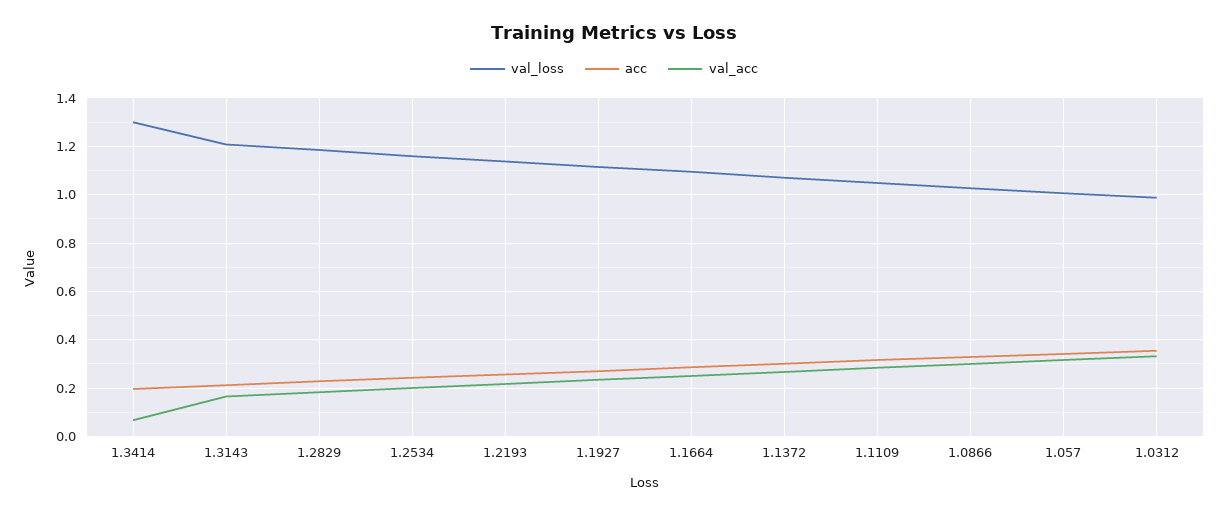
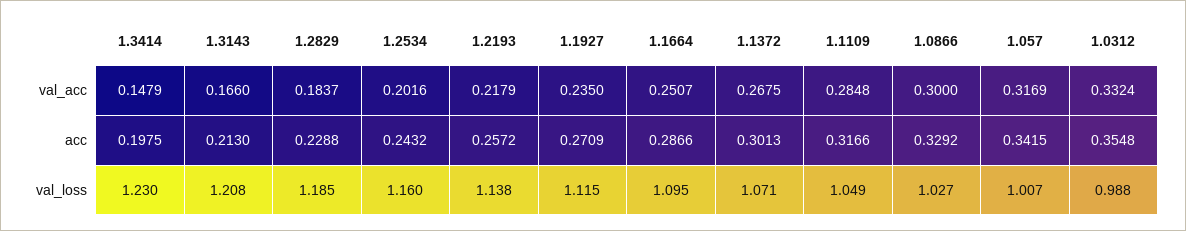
  {
    "val_loss": {
-     "1.3414": 1.3,
+     "1.3414": 1.23,
      "1.3143": 1.208,
      "1.2829": 1.185,
      "1.2534": 1.16,
      "1.2193": 1.138,
      "1.1927": 1.115,
      "1.1664": 1.095,
      "1.1372": 1.071,
      "1.1109": 1.049,
      "1.0866": 1.027,
      "1.057": 1.007,
      "1.0312": 0.988
    },
    "acc": {
      "1.3414": 0.1975,
      "1.3143": 0.213,
      "1.2829": 0.2288,
      "1.2534": 0.2432,
      "1.2193": 0.2572,
      "1.1927": 0.2709,
      "1.1664": 0.2866,
      "1.1372": 0.3013,
      "1.1109": 0.3166,
      "1.0866": 0.3292,
      "1.057": 0.3415,
      "1.0312": 0.3548
    },
    "val_acc": {
-     "1.3414": 0.075,
+     "1.3414": 0.1479,
      "1.3143": 0.166,
      "1.2829": 0.1837,
      "1.2534": 0.2016,
      "1.2193": 0.2179,
      "1.1927": 0.235,
      "1.1664": 0.2507,
      "1.1372": 0.2675,
      "1.1109": 0.2848,
      "1.0866": 0.3,
      "1.057": 0.3169,
      "1.0312": 0.3324
    }
  }

